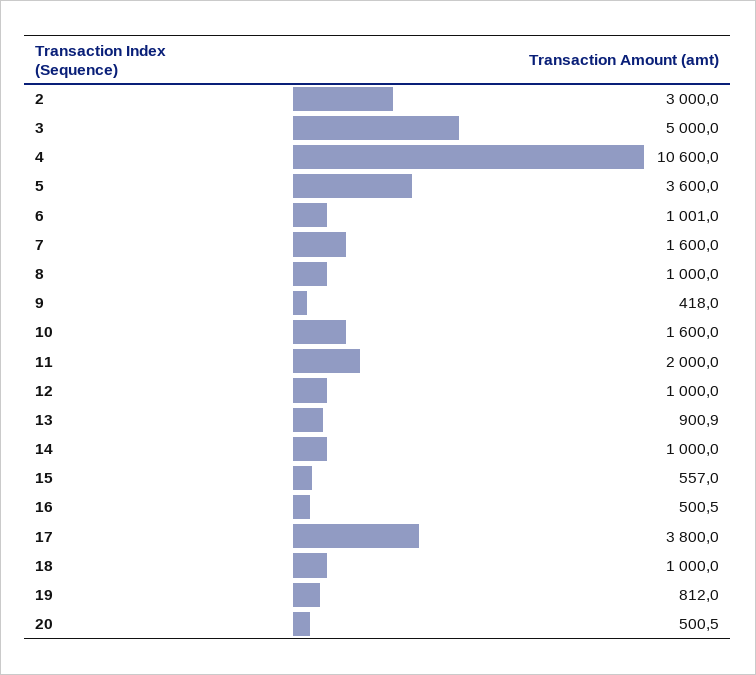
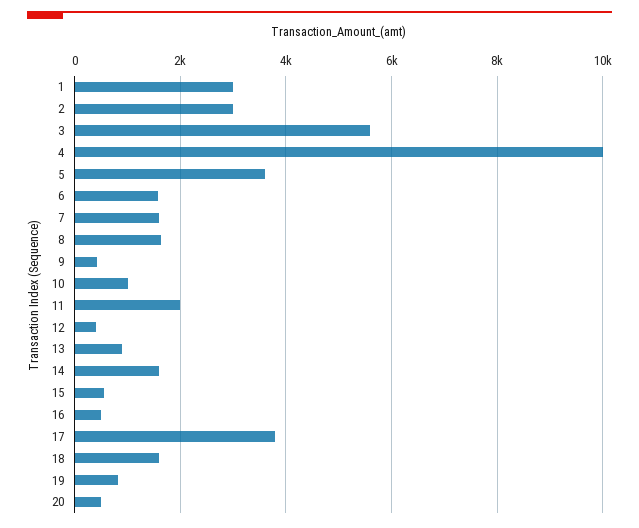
  {
    "2": 3000,
-   "3": 5000,
+   "3": 5600,
-   "4": 10600,
+   "4": 10000,
    "5": 3600,
-   "6": 1001,
+   "6": 1600,
    "7": 1600,
-   "8": 1000,
+   "8": 1600,
    "9": 418,
-   "10": 1600,
+   "10": 1000,
    "11": 2000,
-   "12": 1000,
+   "12": 400,
    "13": 900.9,
-   "14": 1000,
+   "14": 1600,
    "15": 557,
    "16": 500.5,
    "17": 3800,
-   "18": 1000,
+   "18": 1600,
    "19": 812,
-   "20": 500.5
+   "20": 500.5,
+   "1": 3000
  }

